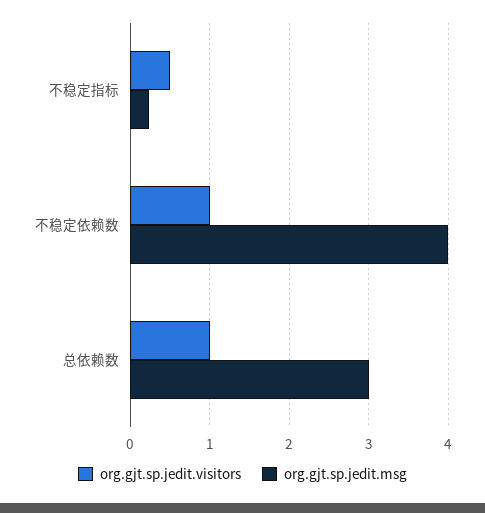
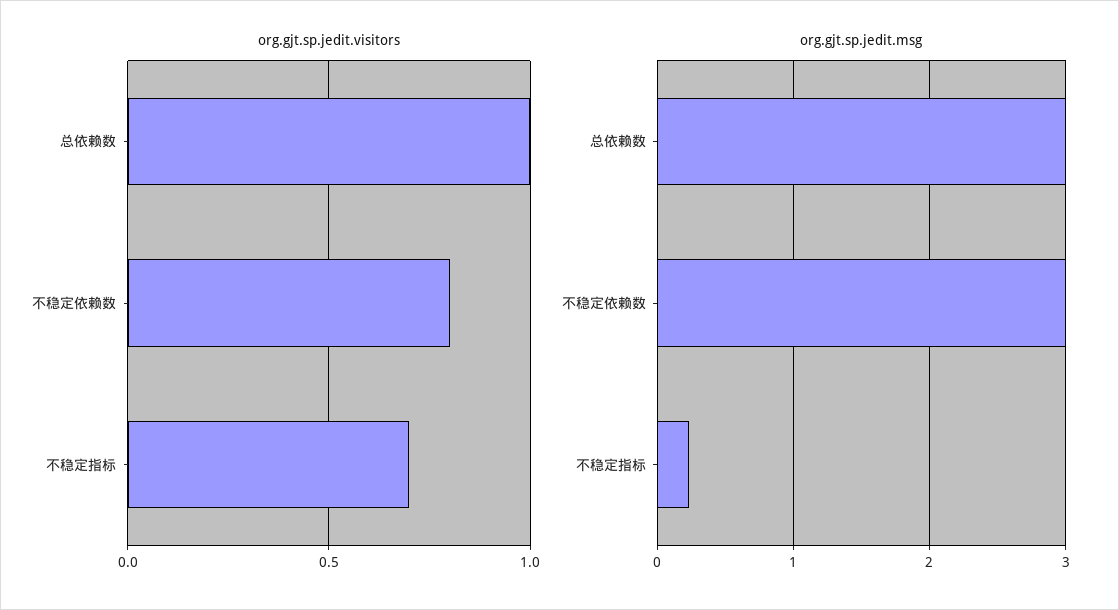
  {
    "org.gjt.sp.jedit.visitors": {
-     "不稳定指标": 0.5,
+     "不稳定指标": 0.7,
-     "不稳定依赖数": 1,
+     "不稳定依赖数": 0.8,
      "总依赖数": 1
    },
    "org.gjt.sp.jedit.msg": {
      "不稳定指标": 0.2,
-     "不稳定依赖数": 4,
+     "不稳定依赖数": 3,
      "总依赖数": 3
    }
  }

